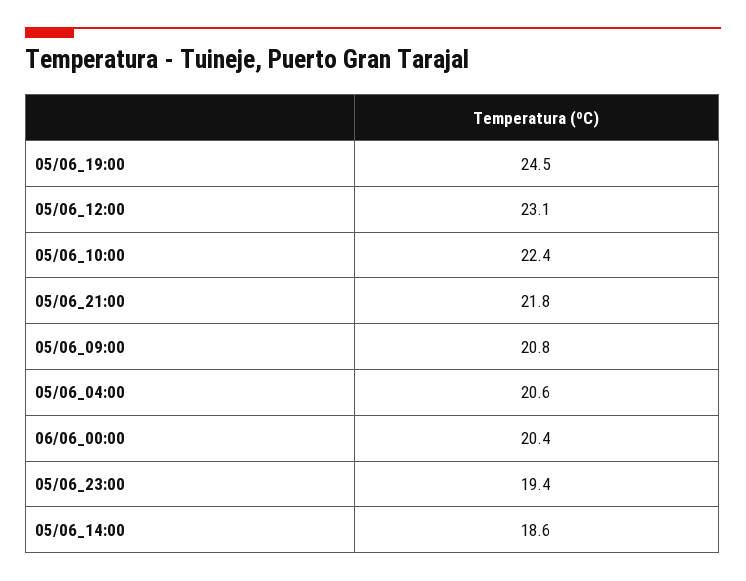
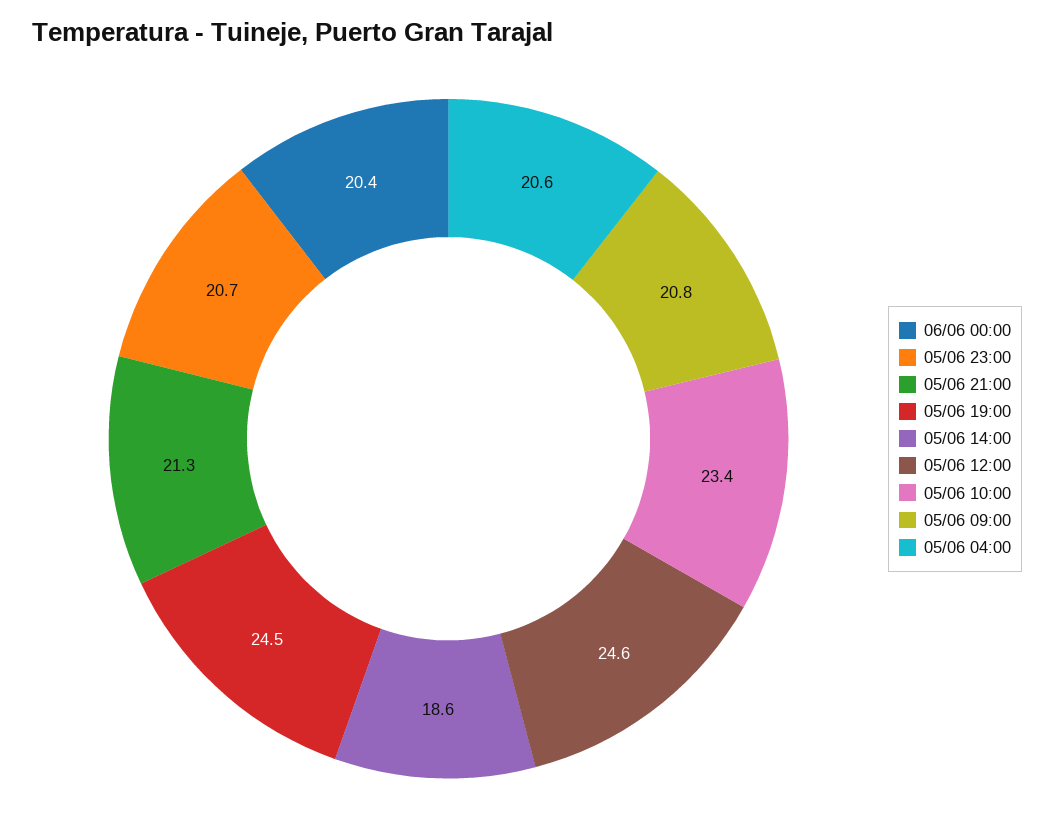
  {
    "05/06_19:00": 24.5,
-   "05/06_12:00": 23.1,
+   "05/06_12:00": 24.6,
-   "05/06_10:00": 22.4,
+   "05/06_10:00": 23.4,
-   "05/06_21:00": 21.8,
+   "05/06_21:00": 21.3,
    "05/06_09:00": 20.8,
    "05/06_04:00": 20.6,
    "06/06_00:00": 20.4,
-   "05/06_23:00": 19.4,
+   "05/06_23:00": 20.7,
    "05/06_14:00": 18.6
  }

